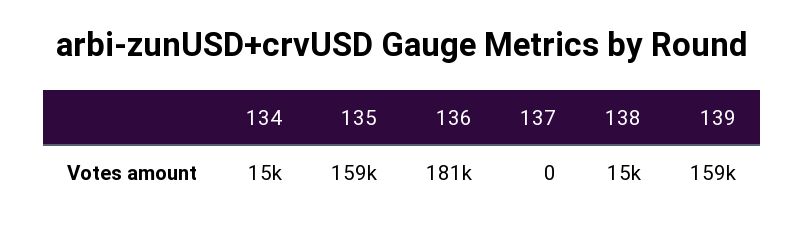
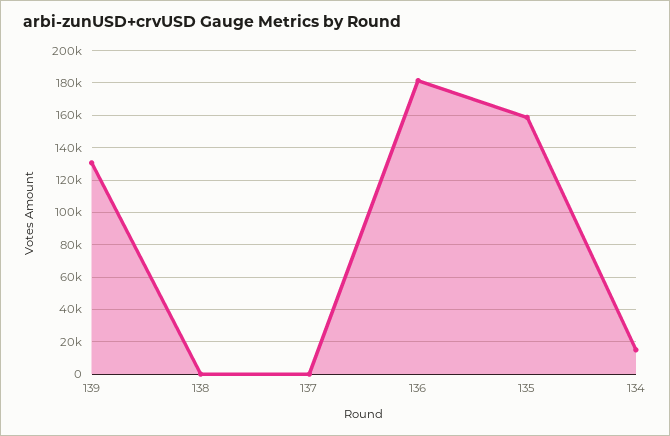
  {
    "134": 15000,
    "135": 159000,
    "136": 181000,
    "137": 0,
-   "138": 15000,
+   "138": 0,
-   "139": 159000
+   "139": 130000
  }

